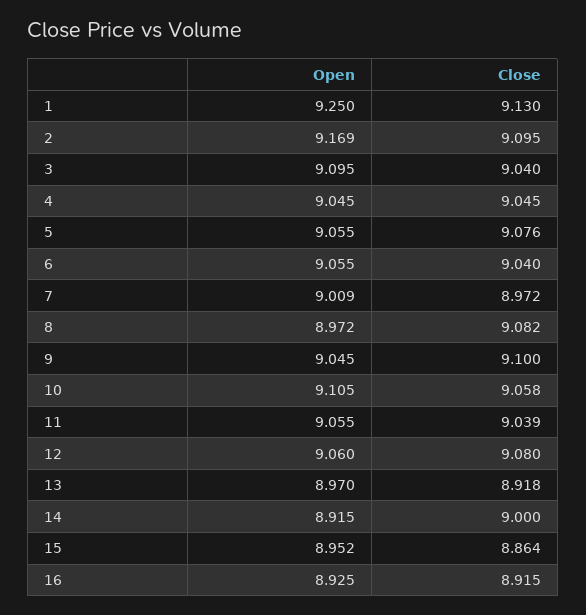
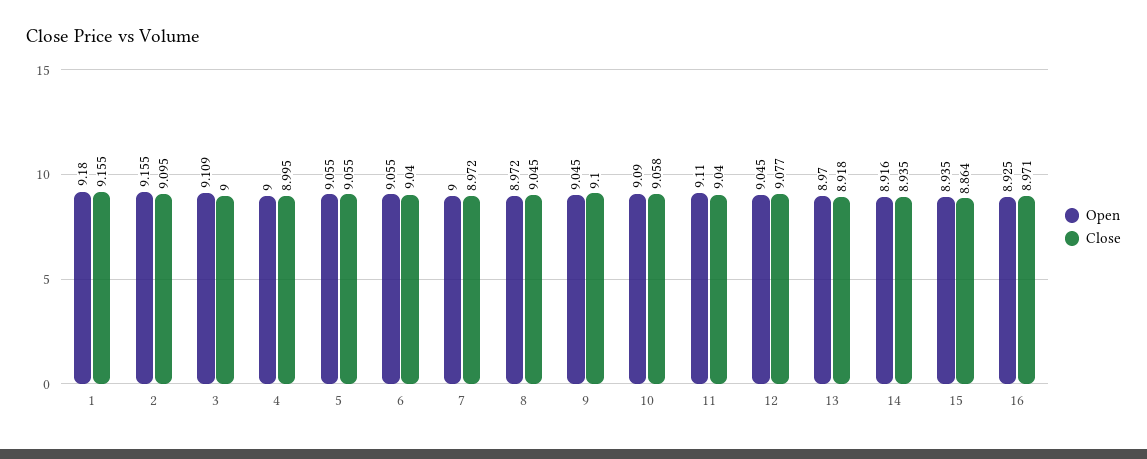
  {
    "Open": {
-     "1": 9.25,
+     "1": 9.18,
-     "2": 9.169,
+     "2": 9.155,
-     "3": 9.095,
+     "3": 9.109,
-     "4": 9.045,
+     "4": 9,
      "5": 9.055,
      "6": 9.055,
-     "7": 9.009,
+     "7": 9,
      "8": 8.972,
      "9": 9.045,
-     "10": 9.105,
+     "10": 9.09,
-     "11": 9.055,
+     "11": 9.11,
-     "12": 9.06,
+     "12": 9.045,
      "13": 8.97,
-     "14": 8.915,
+     "14": 8.916,
-     "15": 8.952,
+     "15": 8.935,
      "16": 8.925
    },
    "Close": {
-     "1": 9.13,
+     "1": 9.155,
      "2": 9.095,
-     "3": 9.04,
+     "3": 9,
-     "4": 9.045,
+     "4": 8.995,
-     "5": 9.076,
+     "5": 9.055,
      "6": 9.04,
      "7": 8.972,
-     "8": 9.082,
+     "8": 9.045,
      "9": 9.1,
      "10": 9.058,
-     "11": 9.039,
+     "11": 9.04,
-     "12": 9.08,
+     "12": 9.077,
      "13": 8.918,
-     "14": 9,
+     "14": 8.935,
      "15": 8.864,
-     "16": 8.915
+     "16": 8.971
    }
  }

